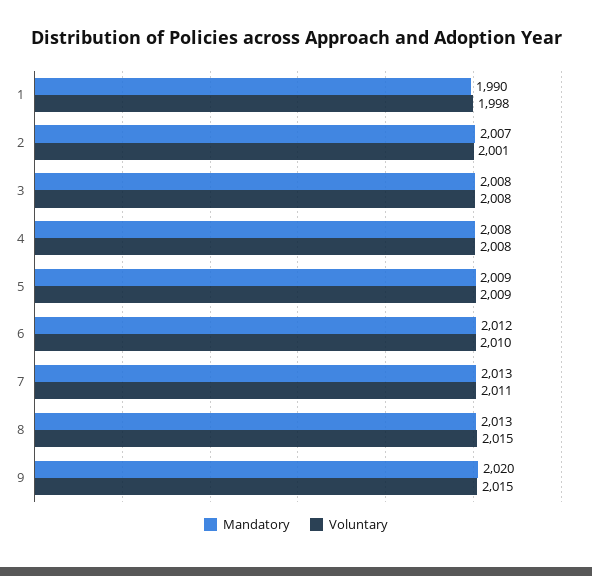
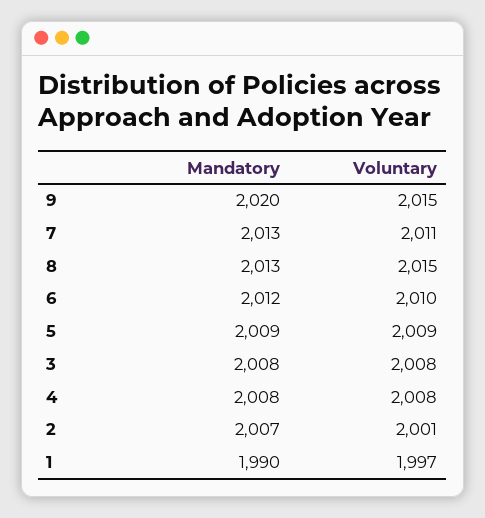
  {
    "Mandatory": {
      "1": 1990,
      "2": 2007,
      "3": 2008,
      "4": 2008,
      "5": 2009,
      "6": 2012,
      "7": 2013,
      "8": 2013,
      "9": 2020
    },
    "Voluntary": {
-     "1": 1998,
+     "1": 1997,
      "2": 2001,
      "3": 2008,
      "4": 2008,
      "5": 2009,
      "6": 2010,
      "7": 2011,
      "8": 2015,
      "9": 2015
    }
  }

